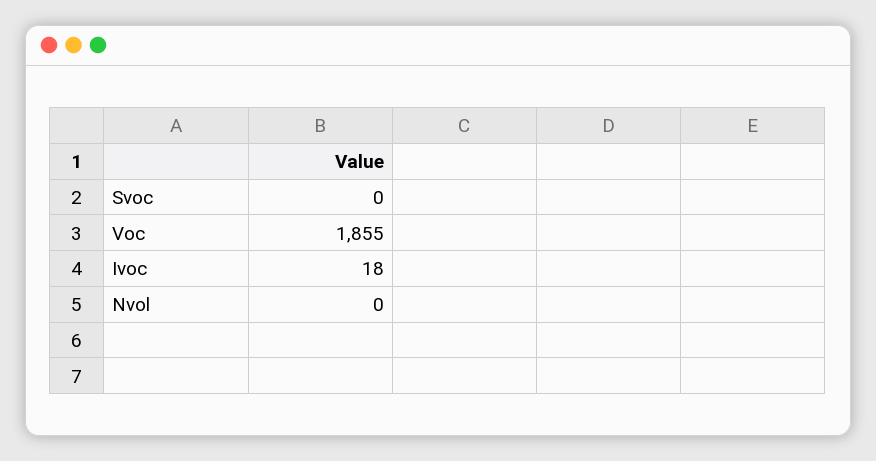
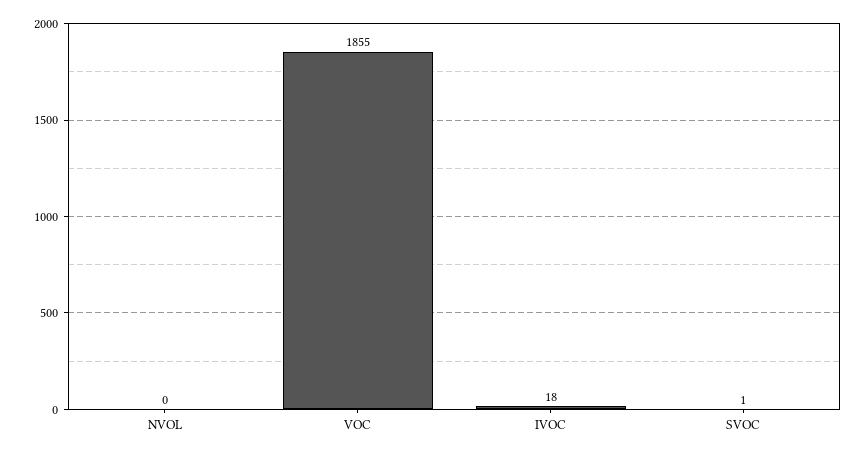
  {
-   "Svoc": 0,
+   "Svoc": 1,
    "Voc": 1855,
    "Ivoc": 18,
    "Nvol": 0
  }

